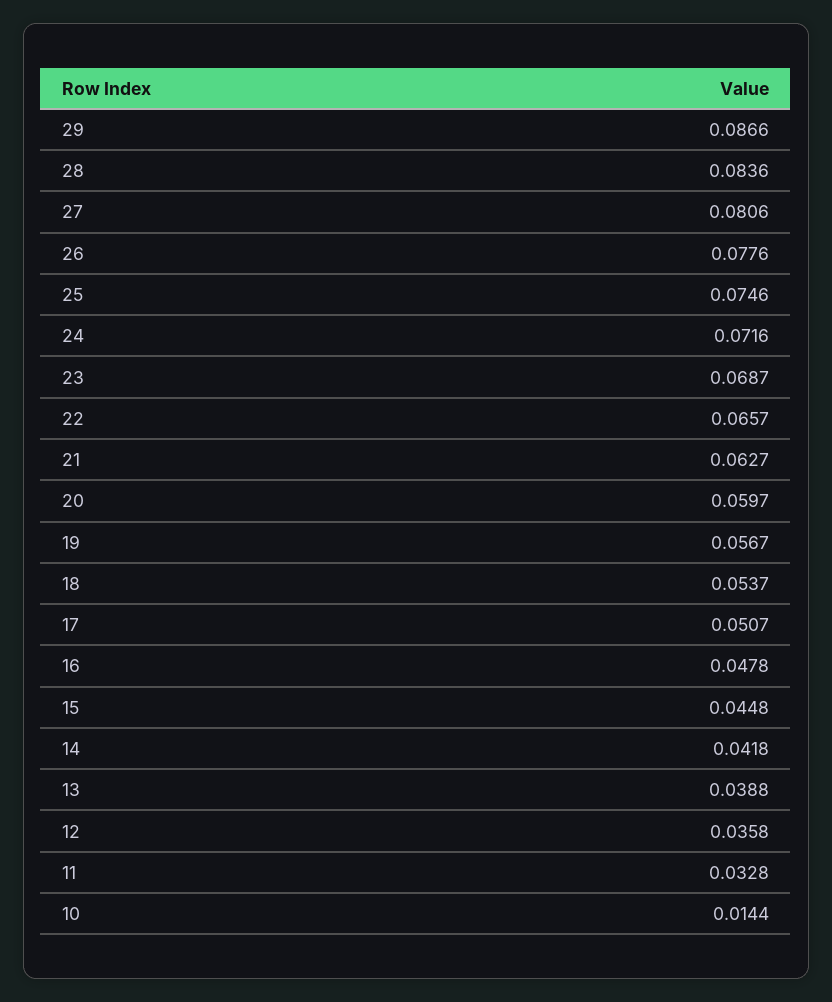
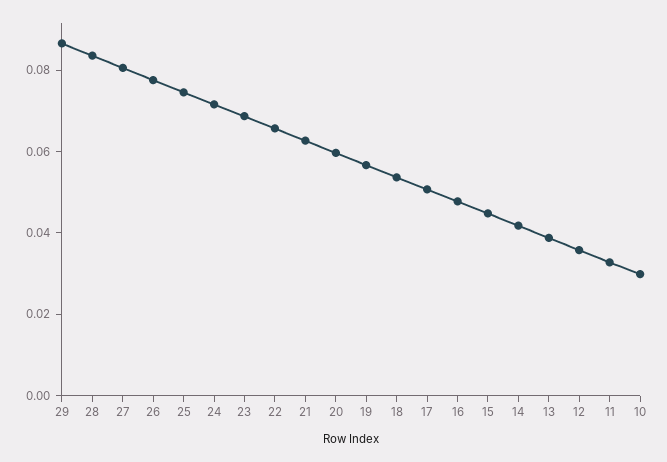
  {
    "29": 0.0866,
    "28": 0.0836,
    "27": 0.0806,
    "26": 0.0776,
    "25": 0.0746,
    "24": 0.0716,
    "23": 0.0687,
    "22": 0.0657,
    "21": 0.0627,
    "20": 0.0597,
    "19": 0.0567,
    "18": 0.0537,
    "17": 0.0507,
    "16": 0.0478,
    "15": 0.0448,
    "14": 0.0418,
    "13": 0.0388,
    "12": 0.0358,
    "11": 0.0328,
-   "10": 0.0144
+   "10": 0.03
  }

